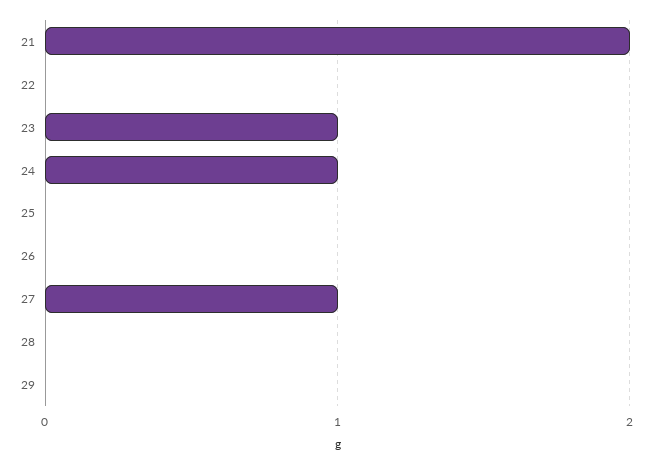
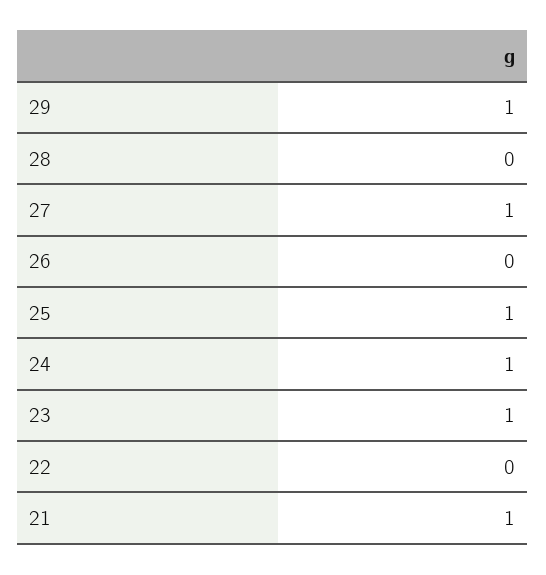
  {
-   "21": 2,
+   "21": 1,
    "22": 0,
    "23": 1,
    "24": 1,
-   "25": 0,
+   "25": 1,
    "26": 0,
    "27": 1,
    "28": 0,
-   "29": 0
+   "29": 1
  }

